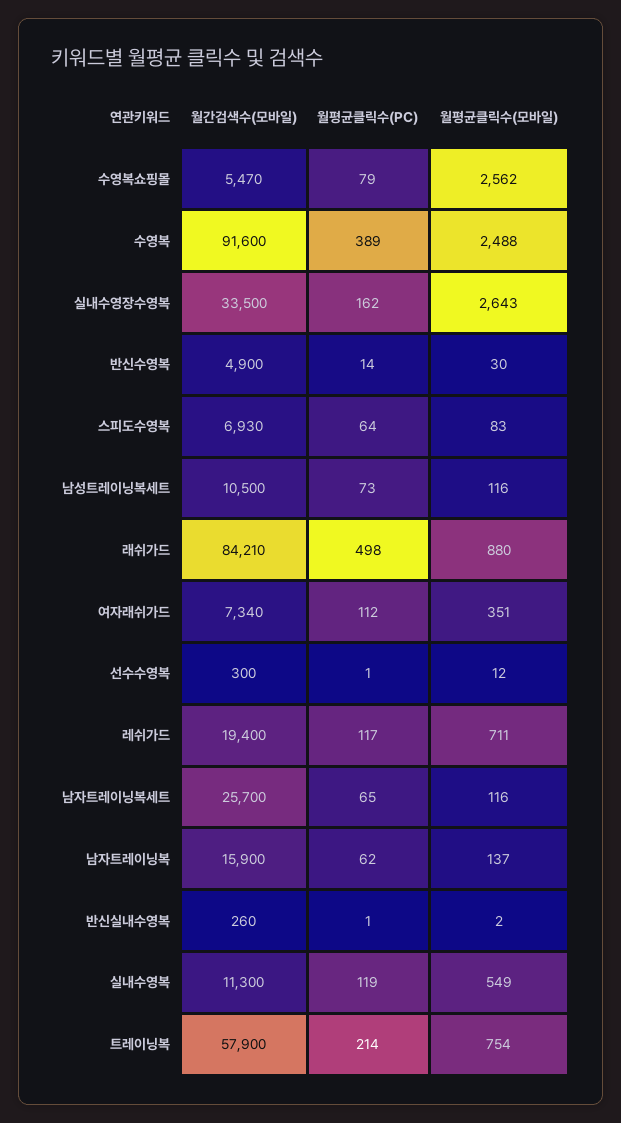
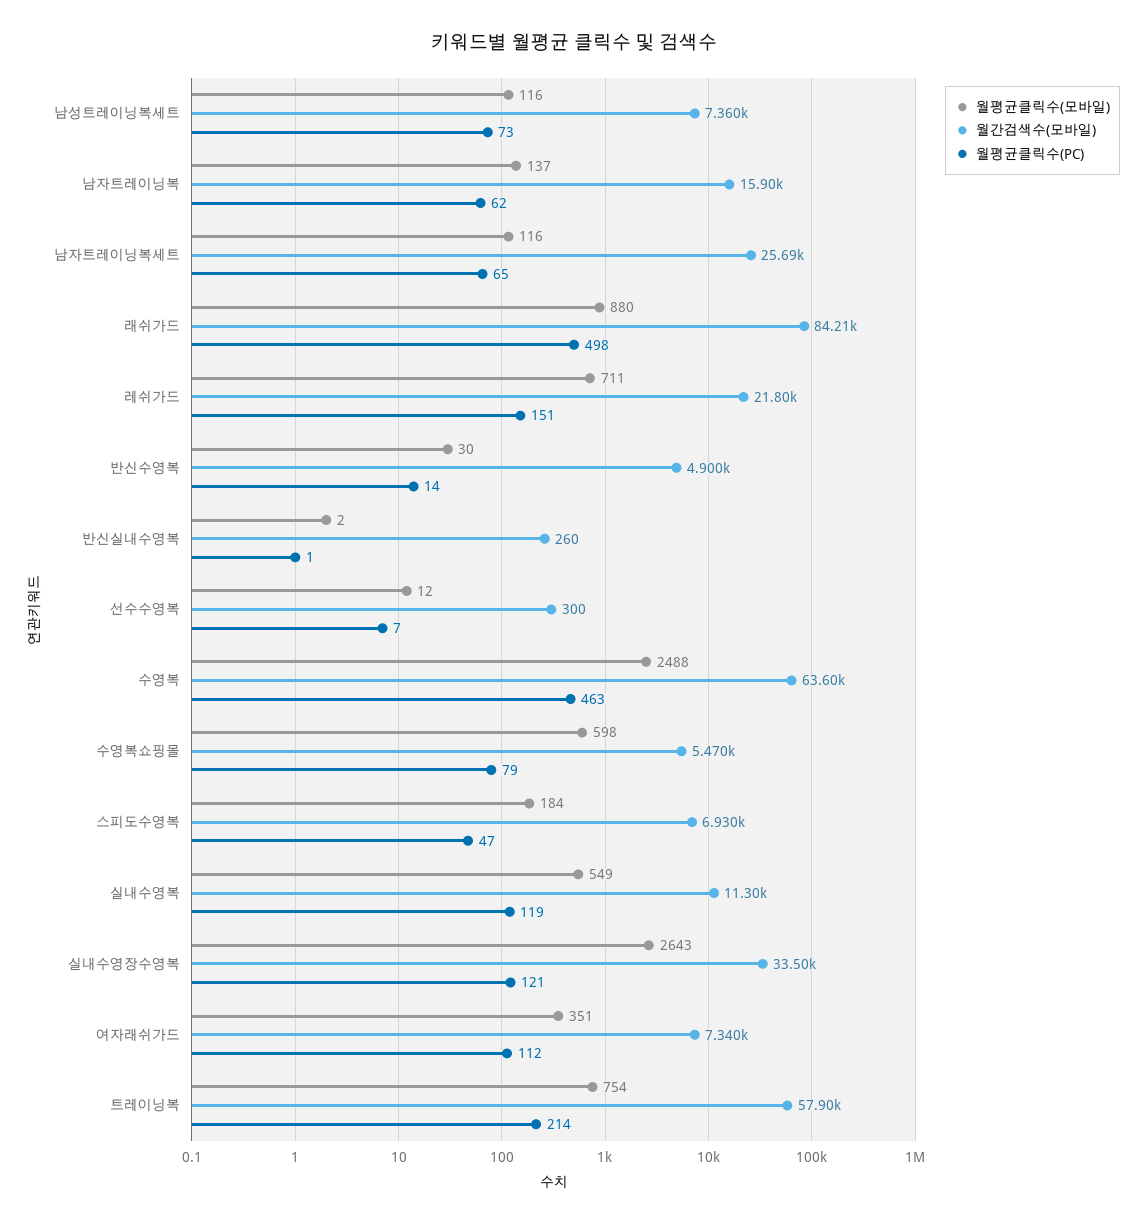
  {
    "월간검색수(모바일)": {
      "수영복쇼핑몰": 5470,
-     "수영복": 91600,
+     "수영복": 63600,
      "실내수영장수영복": 33500,
      "반신수영복": 4900,
      "스피도수영복": 6930,
-     "남성트레이닝복세트": 10500,
+     "남성트레이닝복세트": 7360,
      "래쉬가드": 84210,
      "여자래쉬가드": 7340,
      "선수수영복": 300,
-     "레쉬가드": 19400,
+     "레쉬가드": 21800,
-     "남자트레이닝복세트": 25700,
+     "남자트레이닝복세트": 25690,
      "남자트레이닝복": 15900,
      "반신실내수영복": 260,
      "실내수영복": 11300,
      "트레이닝복": 57900
    },
    "월평균클릭수(PC)": {
      "수영복쇼핑몰": 79,
-     "수영복": 389,
+     "수영복": 463,
-     "실내수영장수영복": 162,
+     "실내수영장수영복": 121,
      "반신수영복": 14,
-     "스피도수영복": 64,
+     "스피도수영복": 47,
      "남성트레이닝복세트": 73,
      "래쉬가드": 498,
      "여자래쉬가드": 112,
-     "선수수영복": 1,
+     "선수수영복": 7,
-     "레쉬가드": 117,
+     "레쉬가드": 151,
      "남자트레이닝복세트": 65,
      "남자트레이닝복": 62,
      "반신실내수영복": 1,
      "실내수영복": 119,
      "트레이닝복": 214
    },
    "월평균클릭수(모바일)": {
-     "수영복쇼핑몰": 2562,
+     "수영복쇼핑몰": 598,
      "수영복": 2488,
      "실내수영장수영복": 2643,
      "반신수영복": 30,
-     "스피도수영복": 83,
+     "스피도수영복": 184,
      "남성트레이닝복세트": 116,
      "래쉬가드": 880,
      "여자래쉬가드": 351,
      "선수수영복": 12,
      "레쉬가드": 711,
      "남자트레이닝복세트": 116,
      "남자트레이닝복": 137,
      "반신실내수영복": 2,
      "실내수영복": 549,
      "트레이닝복": 754
    }
  }

